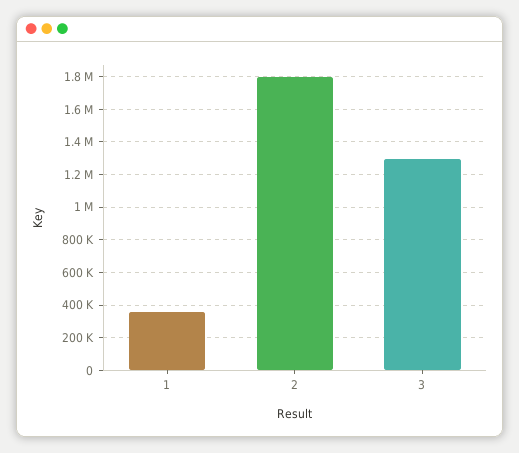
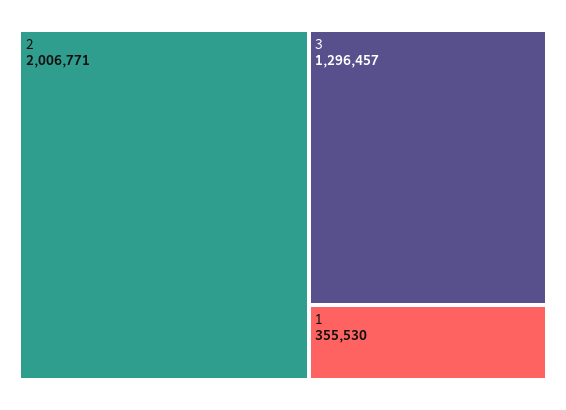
  {
    "1": 355530,
-   "2": 1800000,
+   "2": 2006771,
    "3": 1296457
  }

